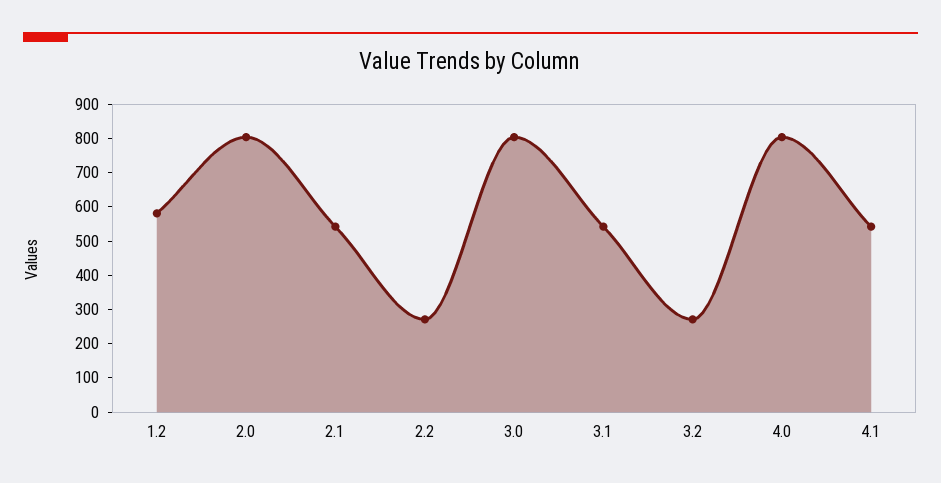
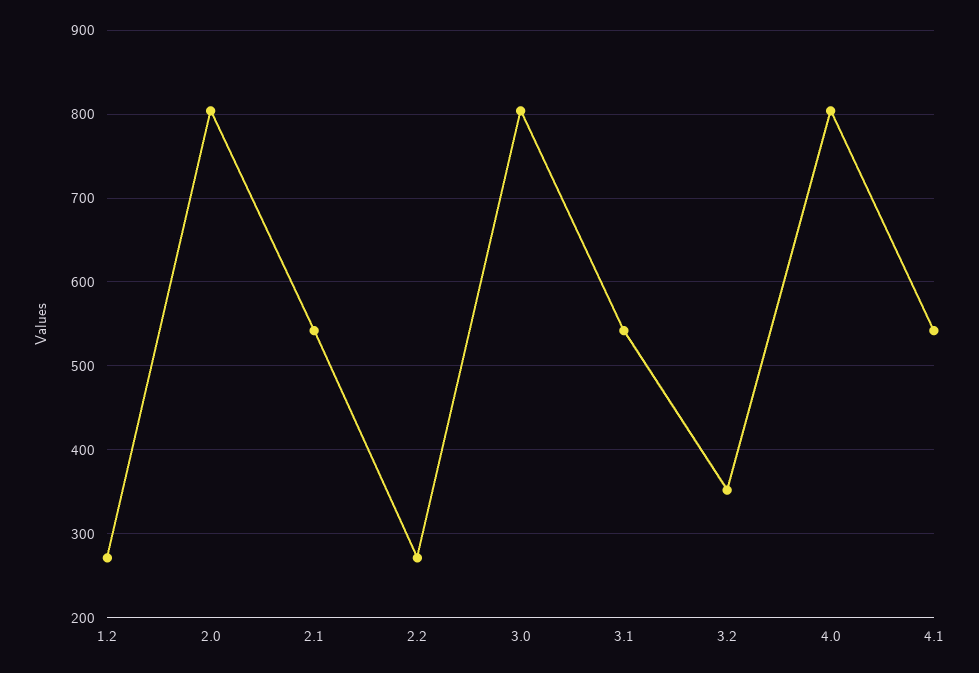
  {
-   "1.2": 575,
+   "1.2": 270,
    "2.0": 800,
    "2.1": 540,
    "2.2": 270,
    "3.0": 800,
    "3.1": 540,
-   "3.2": 275,
+   "3.2": 350,
    "4.0": 800,
    "4.1": 540
  }

